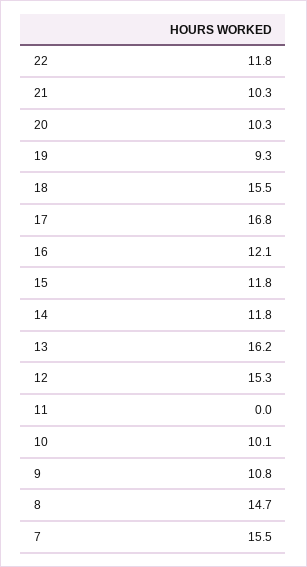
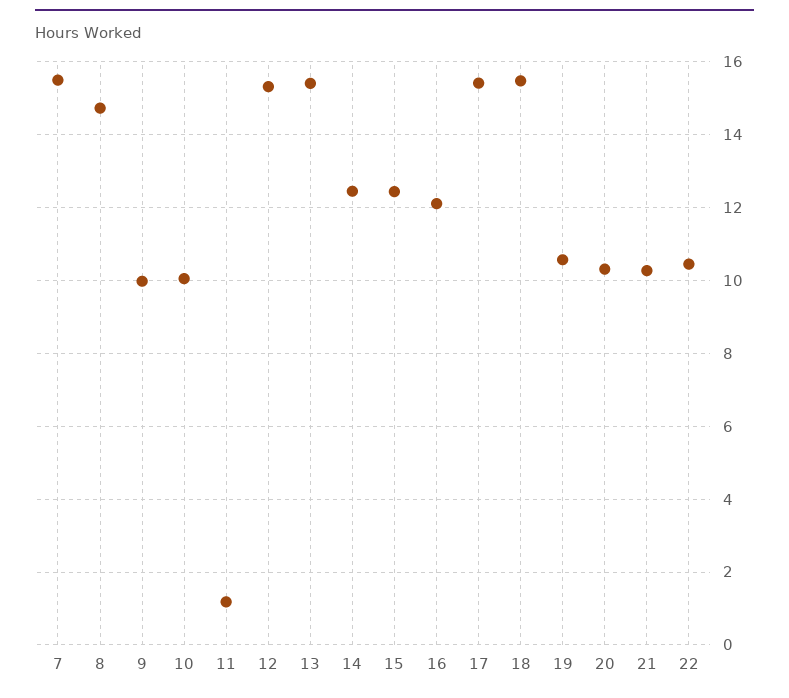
  {
-   "22": 11.8,
+   "22": 10.4,
    "21": 10.3,
    "20": 10.3,
-   "19": 9.3,
+   "19": 10.6,
    "18": 15.5,
-   "17": 16.8,
+   "17": 15.4,
    "16": 12.1,
-   "15": 11.8,
+   "15": 12.4,
-   "14": 11.8,
+   "14": 12.4,
-   "13": 16.2,
+   "13": 15.4,
    "12": 15.3,
-   "11": 0,
+   "11": 1.2,
    "10": 10.1,
-   "9": 10.8,
+   "9": 10,
    "8": 14.7,
    "7": 15.5
  }

